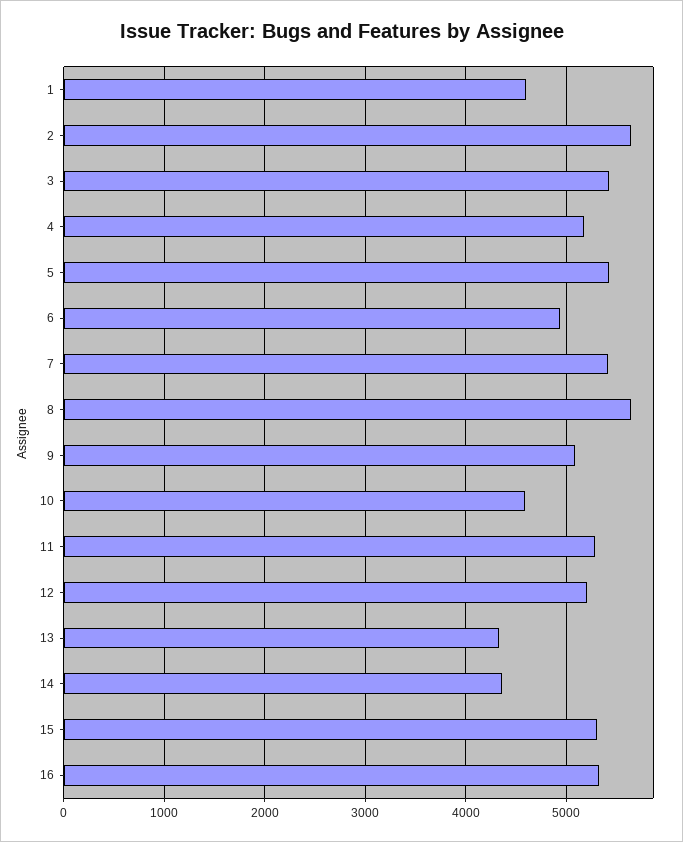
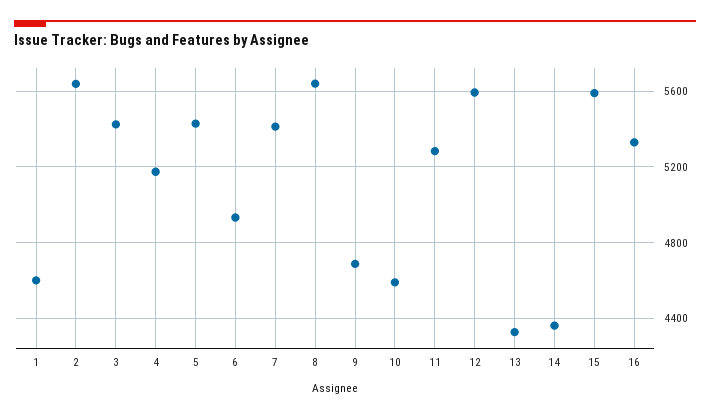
  {
    "1": 4600,
    "2": 5650,
    "3": 5450,
    "4": 5200,
    "5": 5450,
    "6": 4950,
    "7": 5400,
    "8": 5650,
-   "9": 5100,
+   "9": 4700,
    "10": 4600,
    "11": 5300,
-   "12": 5200,
+   "12": 5600,
    "13": 4350,
    "14": 4350,
-   "15": 5300,
+   "15": 5600,
    "16": 5350
  }

